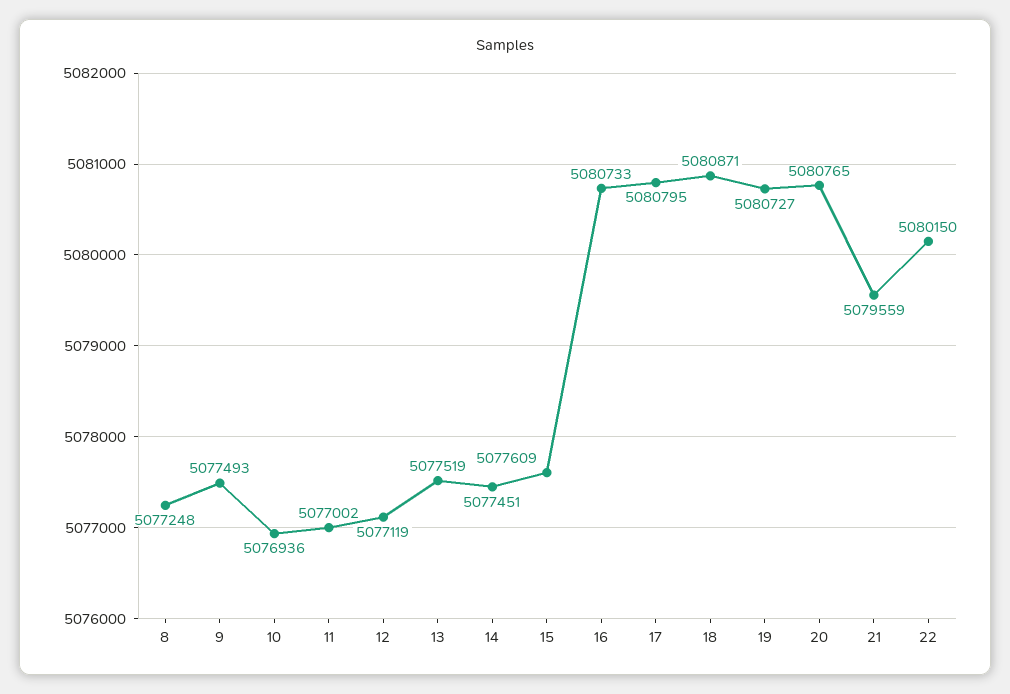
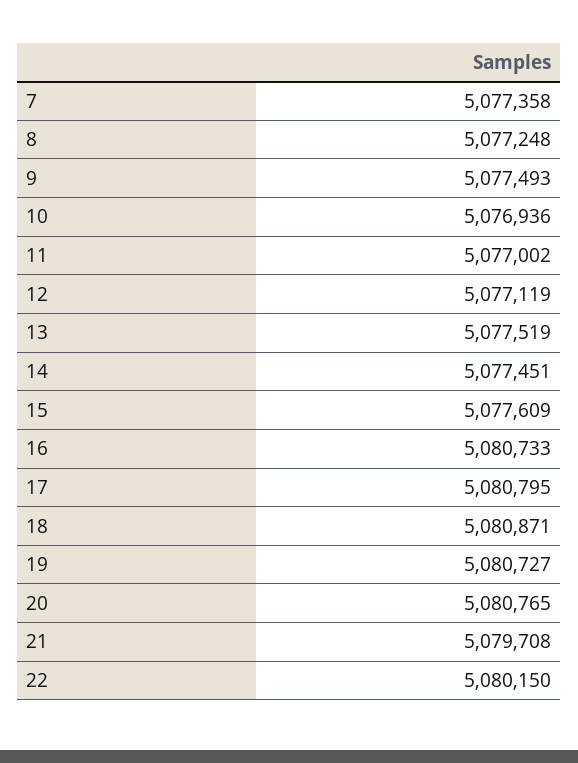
  {
    "8": 5077248,
    "9": 5077493,
    "10": 5076936,
    "11": 5077002,
    "12": 5077119,
    "13": 5077519,
    "14": 5077451,
    "15": 5077609,
    "16": 5080733,
    "17": 5080795,
    "18": 5080871,
    "19": 5080727,
    "20": 5080765,
-   "21": 5079559,
+   "21": 5079708,
-   "22": 5080150
+   "22": 5080150,
+   "7": 5077358
  }

